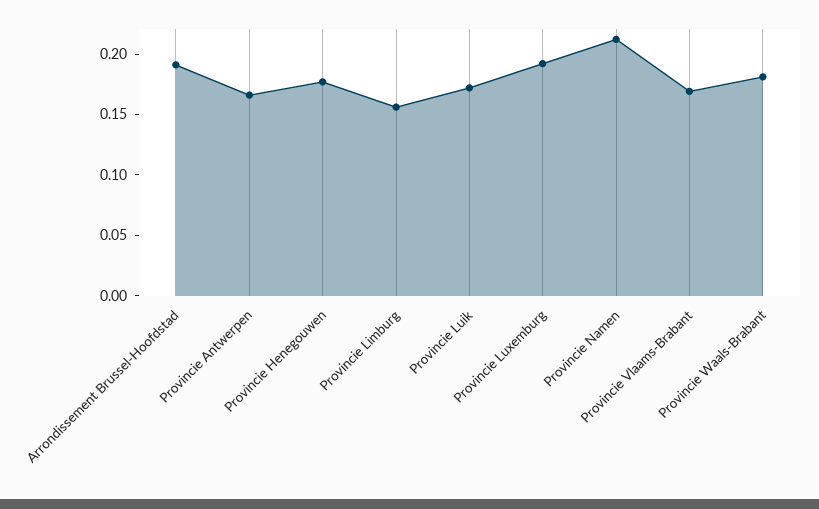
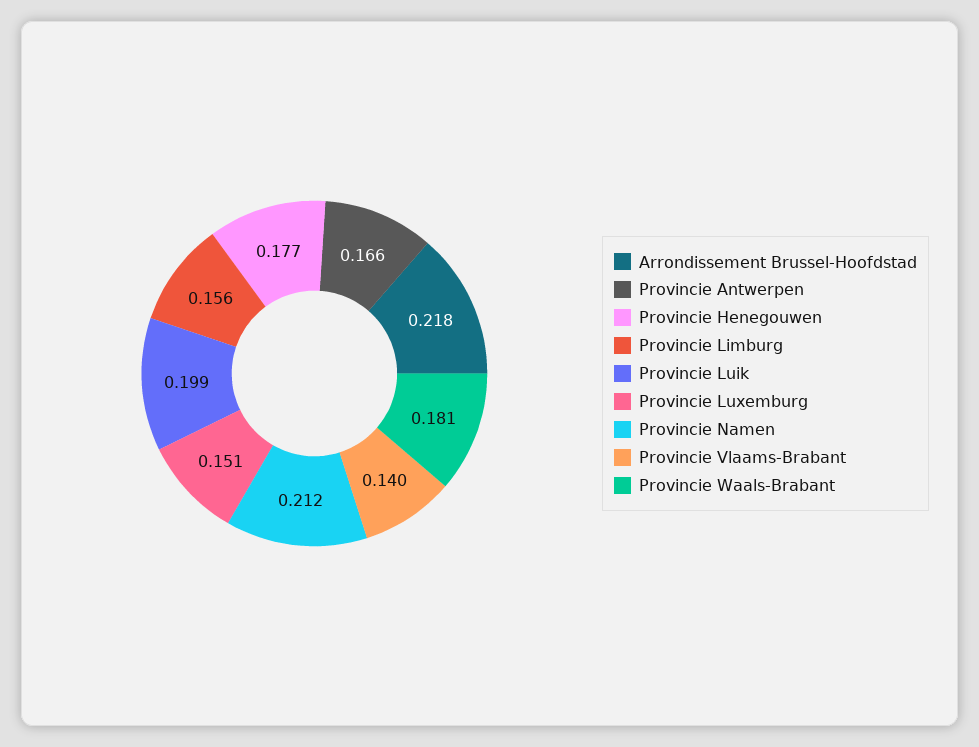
  {
-   "Arrondissement Brussel-Hoofdstad": 0.19,
+   "Arrondissement Brussel-Hoofdstad": 0.218,
    "Provincie Antwerpen": 0.166,
    "Provincie Henegouwen": 0.177,
    "Provincie Limburg": 0.156,
-   "Provincie Luik": 0.17,
+   "Provincie Luik": 0.199,
-   "Provincie Luxemburg": 0.19,
+   "Provincie Luxemburg": 0.151,
    "Provincie Namen": 0.212,
-   "Provincie Vlaams-Brabant": 0.17,
+   "Provincie Vlaams-Brabant": 0.14,
    "Provincie Waals-Brabant": 0.181
  }

